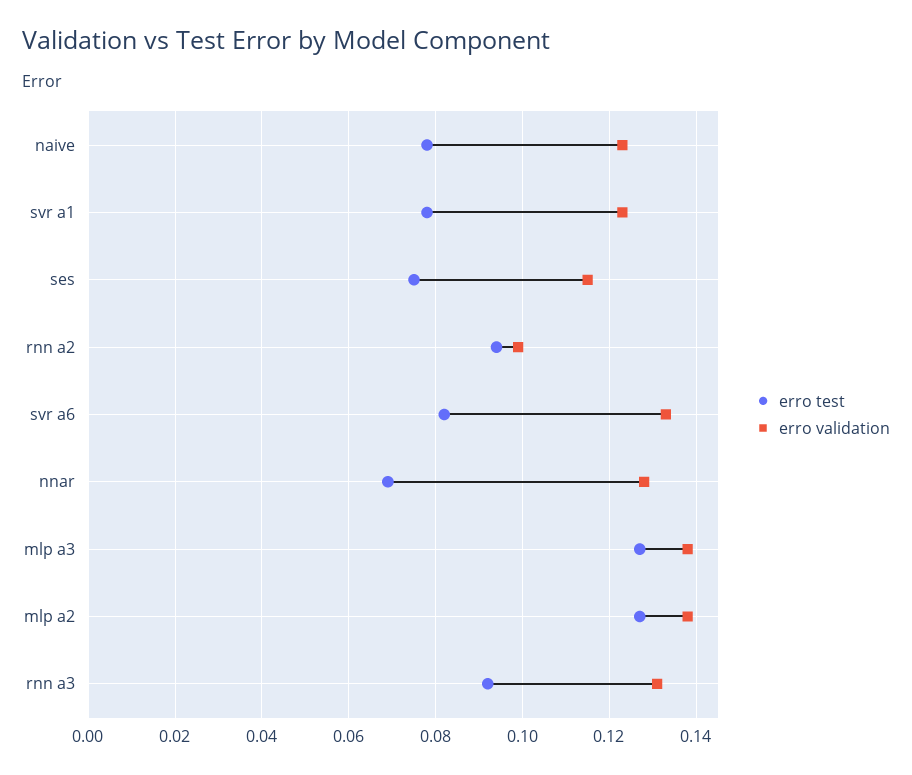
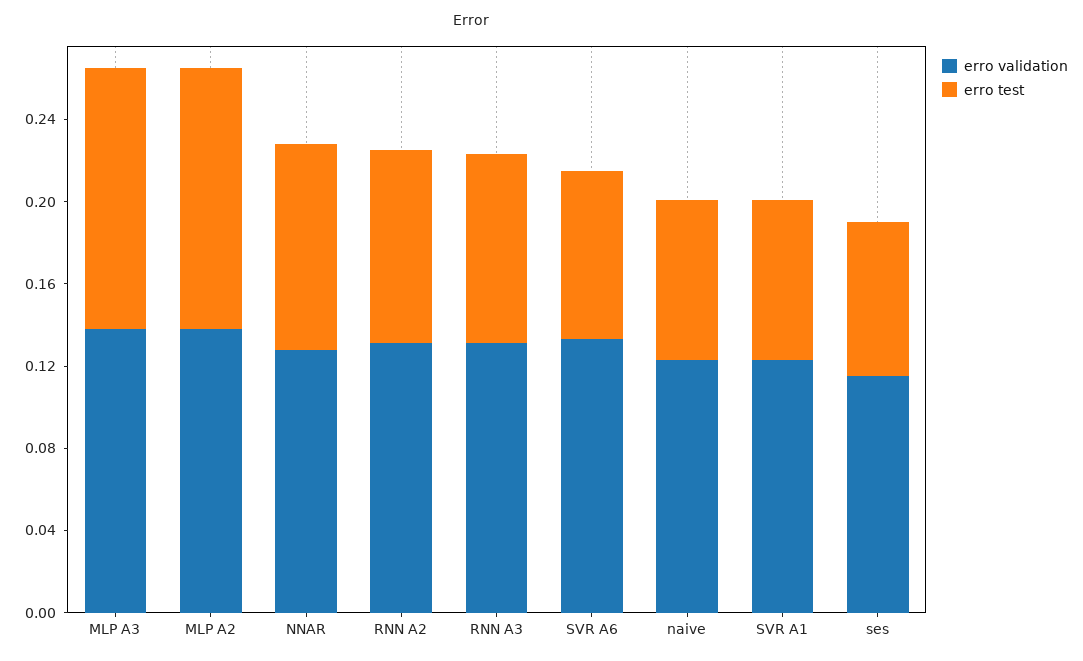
  {
    "erro test": {
      "naive": 0.08,
      "svr a1": 0.08,
      "ses": 0.075,
      "rnn a2": 0.095,
      "svr a6": 0.08,
-     "nnar": 0.07,
+     "nnar": 0.1,
      "mlp a3": 0.125,
      "mlp a2": 0.125,
      "rnn a3": 0.09
    },
    "erro validation": {
      "naive": 0.125,
      "svr a1": 0.125,
      "ses": 0.115,
-     "rnn a2": 0.1,
+     "rnn a2": 0.13,
      "svr a6": 0.135,
      "nnar": 0.13,
      "mlp a3": 0.14,
      "mlp a2": 0.14,
      "rnn a3": 0.13
    }
  }

